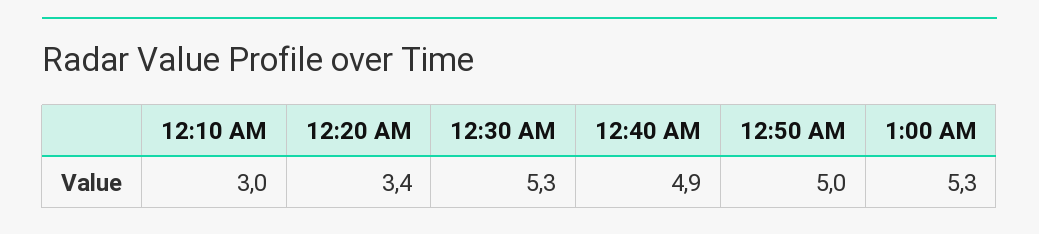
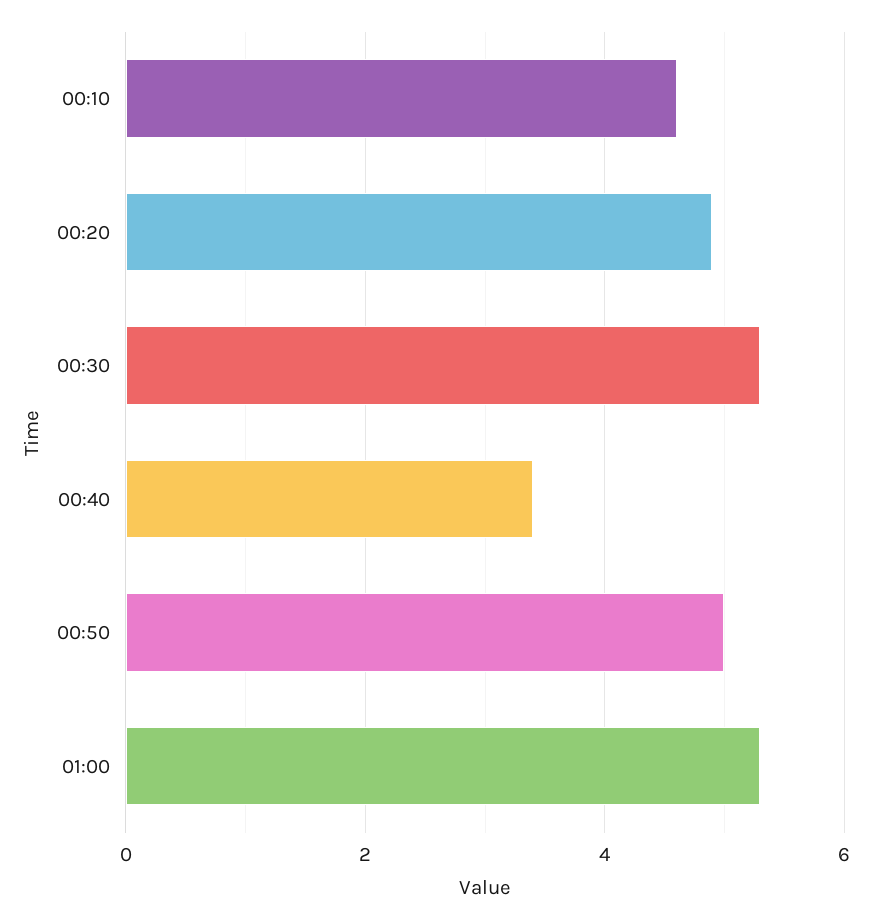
  {
-   "12:10 AM": 3,
+   "12:10 AM": 4.5,
-   "12:20 AM": 3.4,
+   "12:20 AM": 5,
    "12:30 AM": 5.3,
-   "12:40 AM": 4.9,
+   "12:40 AM": 3.5,
    "12:50 AM": 5,
    "1:00 AM": 5.3
  }

